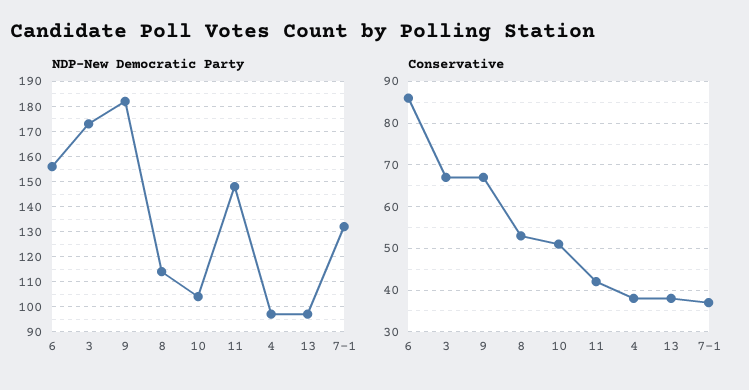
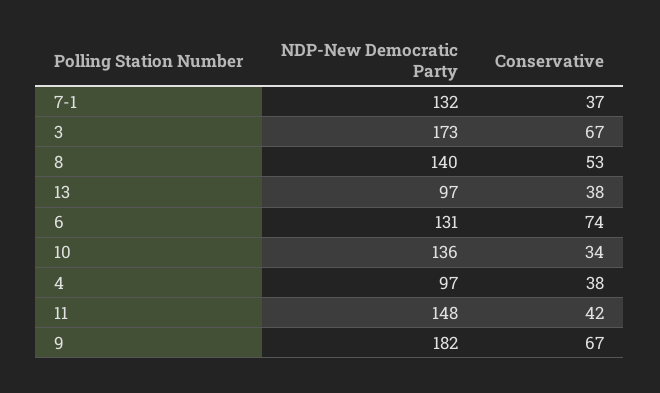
  {
    "NDP-New Democratic Party": {
-     "6": 155,
+     "6": 131,
      "3": 173,
      "9": 182,
-     "8": 115,
+     "8": 140,
-     "10": 105,
+     "10": 136,
      "11": 148,
      "4": 97,
      "13": 97,
      "7-1": 132
    },
    "Conservative": {
-     "6": 85,
+     "6": 74,
      "3": 67,
      "9": 67,
      "8": 53,
-     "10": 50,
+     "10": 34,
      "11": 42,
      "4": 38,
      "13": 38,
      "7-1": 37
    }
  }

